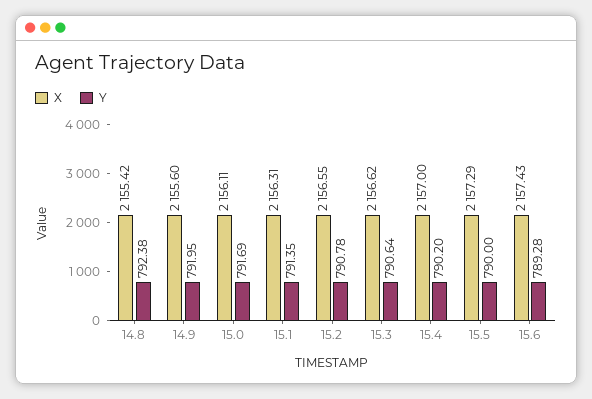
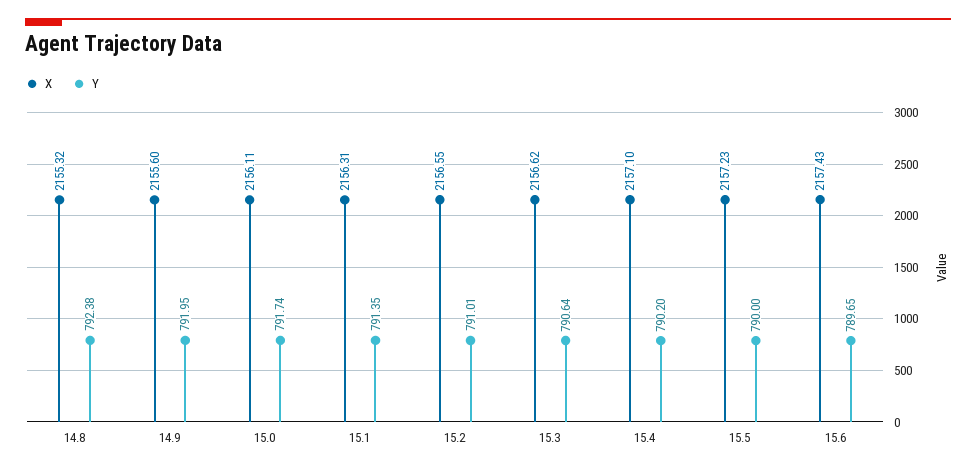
  {
    "X": {
-     "14.8": 2155.42,
+     "14.8": 2155.32,
      "14.9": 2155.6,
      "15.0": 2156.11,
      "15.1": 2156.31,
      "15.2": 2156.55,
      "15.3": 2156.62,
-     "15.4": 2157,
+     "15.4": 2157.1,
-     "15.5": 2157.29,
+     "15.5": 2157.23,
      "15.6": 2157.43
    },
    "Y": {
      "14.8": 792.38,
      "14.9": 791.95,
-     "15.0": 791.69,
+     "15.0": 791.74,
      "15.1": 791.35,
-     "15.2": 790.78,
+     "15.2": 791.01,
      "15.3": 790.64,
      "15.4": 790.2,
      "15.5": 790,
-     "15.6": 789.28
+     "15.6": 789.65
    }
  }

